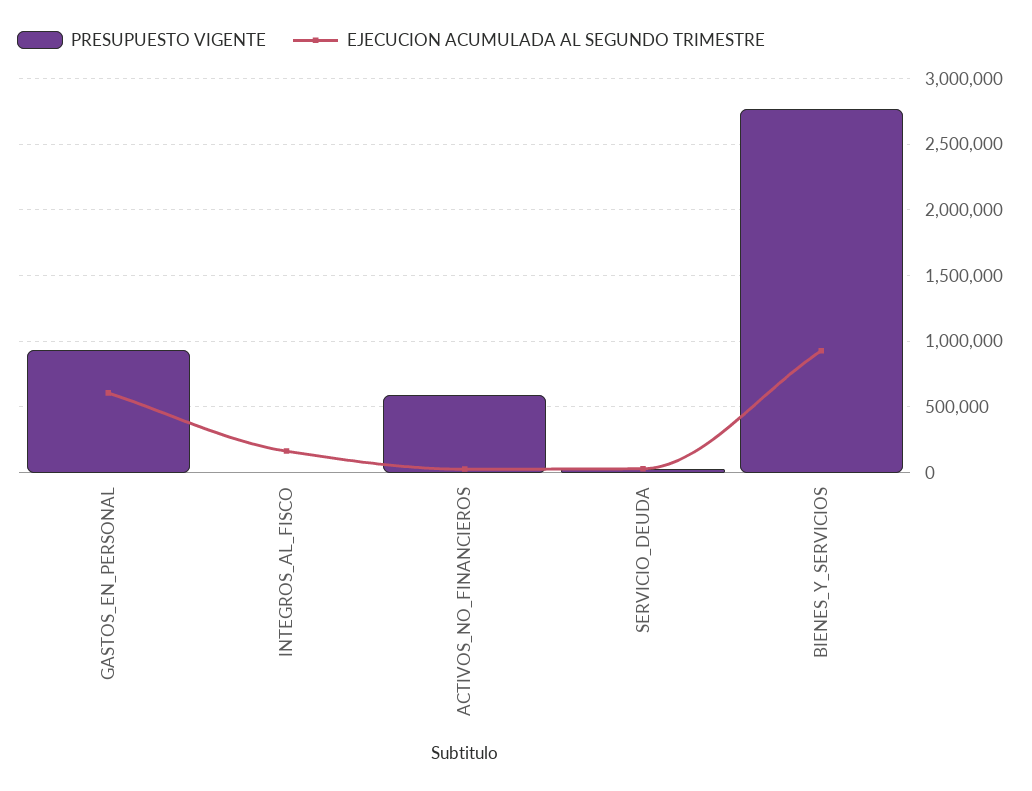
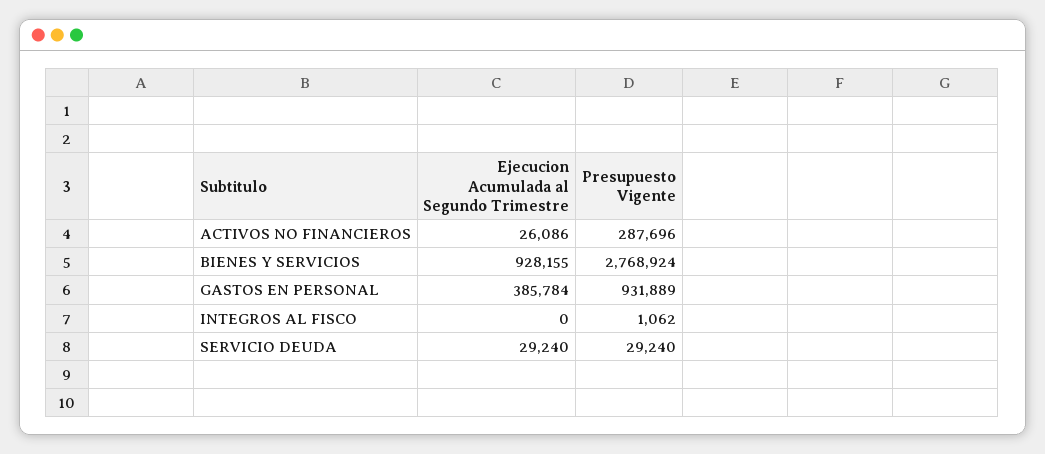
  {
    "PRESUPUESTO VIGENTE": {
      "GASTOS_EN_PERSONAL": 931889,
      "INTEGROS_AL_FISCO": 1062,
-     "ACTIVOS_NO_FINANCIEROS": 600000,
+     "ACTIVOS_NO_FINANCIEROS": 287696,
      "SERVICIO_DEUDA": 29240,
      "BIENES_Y_SERVICIOS": 2768924
    },
    "EJECUCION ACUMULADA AL SEGUNDO TRIMESTRE": {
-     "GASTOS_EN_PERSONAL": 600000,
+     "GASTOS_EN_PERSONAL": 385784,
-     "INTEGROS_AL_FISCO": 150000,
+     "INTEGROS_AL_FISCO": 0,
      "ACTIVOS_NO_FINANCIEROS": 26086,
      "SERVICIO_DEUDA": 29240,
      "BIENES_Y_SERVICIOS": 928155
    }
  }

